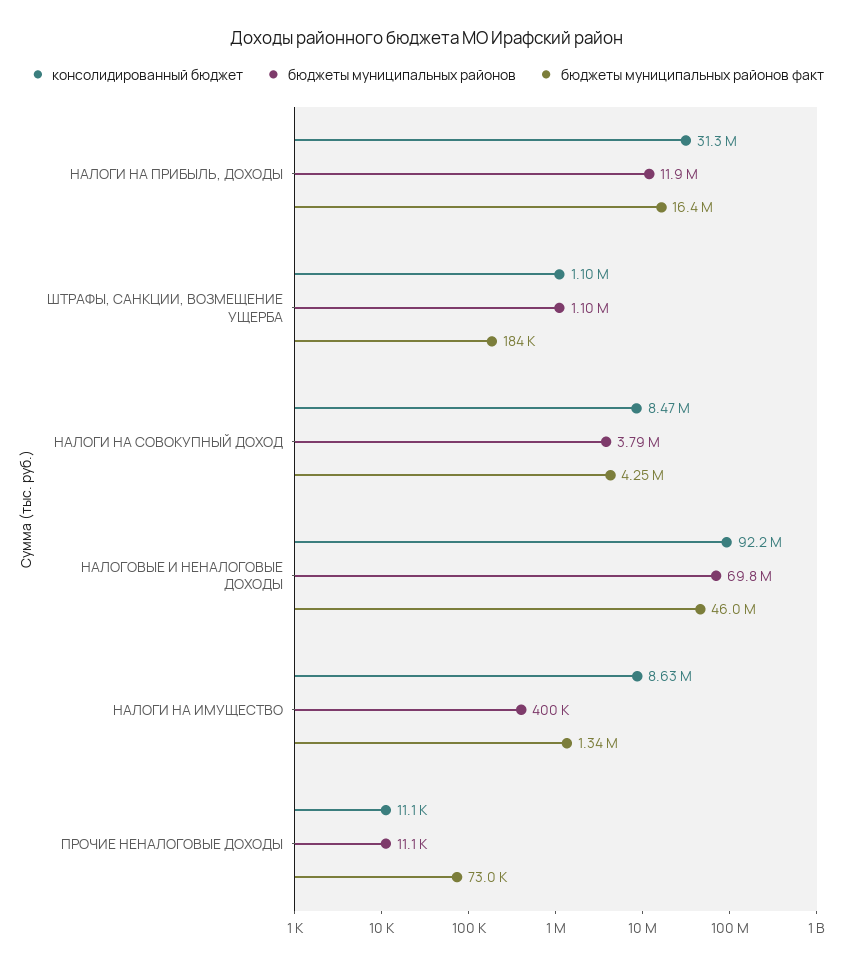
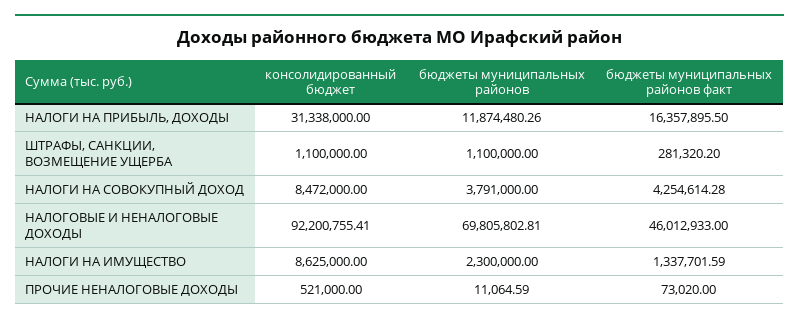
  {
    "консолидированный бюджет": {
      "НАЛОГИ НА ПРИБЫЛЬ, ДОХОДЫ": 31338000,
      "ШТРАФЫ, САНКЦИИ, ВОЗМЕЩЕНИЕ УЩЕРБА": 1100000,
      "НАЛОГИ НА СОВОКУПНЫЙ ДОХОД": 8472000,
      "НАЛОГОВЫЕ И НЕНАЛОГОВЫЕ ДОХОДЫ": 92200755.41,
      "НАЛОГИ НА ИМУЩЕСТВО": 8625000,
-     "ПРОЧИЕ НЕНАЛОГОВЫЕ ДОХОДЫ": 11100
+     "ПРОЧИЕ НЕНАЛОГОВЫЕ ДОХОДЫ": 521000
    },
    "бюджеты муниципальных районов": {
      "НАЛОГИ НА ПРИБЫЛЬ, ДОХОДЫ": 11874480.26,
      "ШТРАФЫ, САНКЦИИ, ВОЗМЕЩЕНИЕ УЩЕРБА": 1100000,
      "НАЛОГИ НА СОВОКУПНЫЙ ДОХОД": 3791000,
      "НАЛОГОВЫЕ И НЕНАЛОГОВЫЕ ДОХОДЫ": 69805802.81,
-     "НАЛОГИ НА ИМУЩЕСТВО": 400000,
+     "НАЛОГИ НА ИМУЩЕСТВО": 2300000,
      "ПРОЧИЕ НЕНАЛОГОВЫЕ ДОХОДЫ": 11064.59
    },
    "бюджеты муниципальных районов факт": {
      "НАЛОГИ НА ПРИБЫЛЬ, ДОХОДЫ": 16357895.5,
-     "ШТРАФЫ, САНКЦИИ, ВОЗМЕЩЕНИЕ УЩЕРБА": 184000,
+     "ШТРАФЫ, САНКЦИИ, ВОЗМЕЩЕНИЕ УЩЕРБА": 281320.2,
      "НАЛОГИ НА СОВОКУПНЫЙ ДОХОД": 4254614.28,
      "НАЛОГОВЫЕ И НЕНАЛОГОВЫЕ ДОХОДЫ": 46012933,
      "НАЛОГИ НА ИМУЩЕСТВО": 1337701.59,
      "ПРОЧИЕ НЕНАЛОГОВЫЕ ДОХОДЫ": 73020
    }
  }

